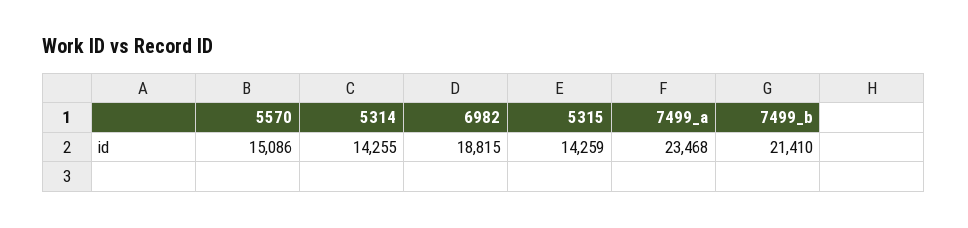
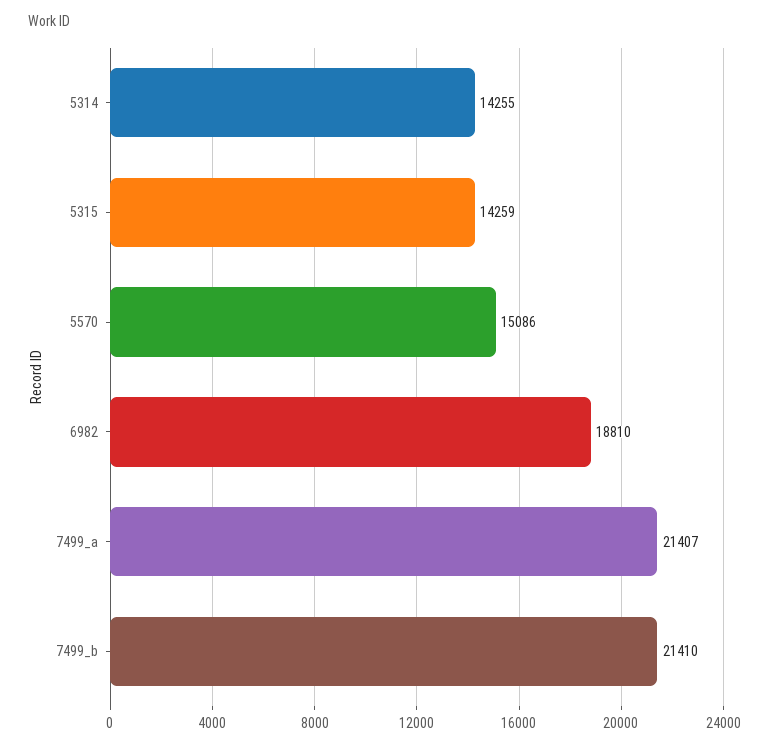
  {
    "5570": 15086,
    "5314": 14255,
-   "6982": 18815,
+   "6982": 18810,
    "5315": 14259,
-   "7499_a": 23468,
+   "7499_a": 21407,
    "7499_b": 21410
  }

